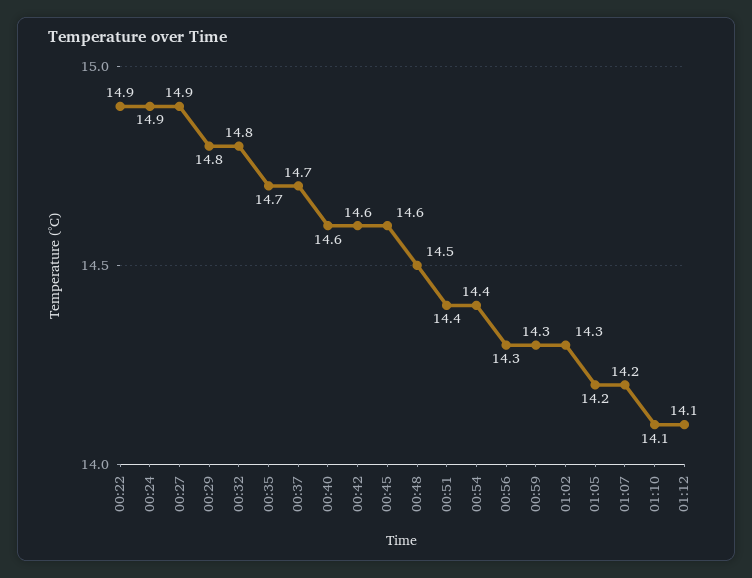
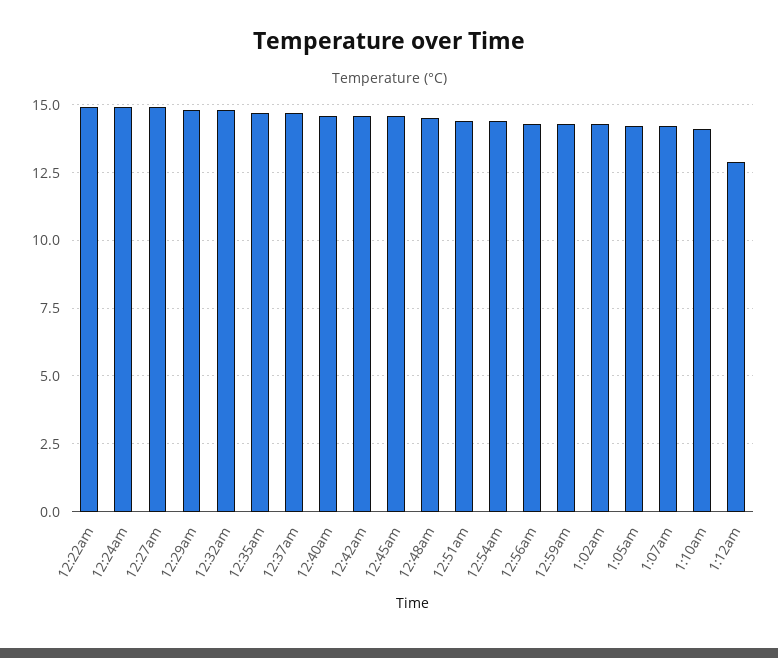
  {
    "00:22": 14.9,
    "00:24": 14.9,
    "00:27": 14.9,
    "00:29": 14.8,
    "00:32": 14.8,
    "00:35": 14.7,
    "00:37": 14.7,
    "00:40": 14.6,
    "00:42": 14.6,
    "00:45": 14.6,
    "00:48": 14.5,
    "00:51": 14.4,
    "00:54": 14.4,
    "00:56": 14.3,
    "00:59": 14.3,
    "01:02": 14.3,
    "01:05": 14.2,
    "01:07": 14.2,
    "01:10": 14.1,
-   "01:12": 14.1
+   "01:12": 13
  }

